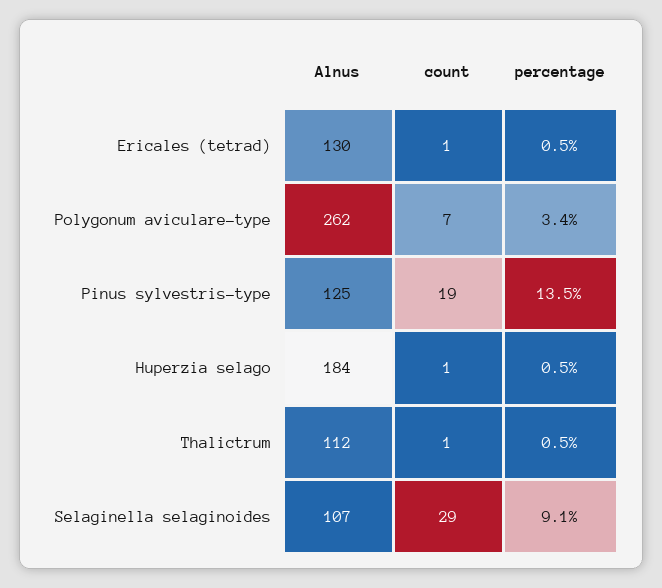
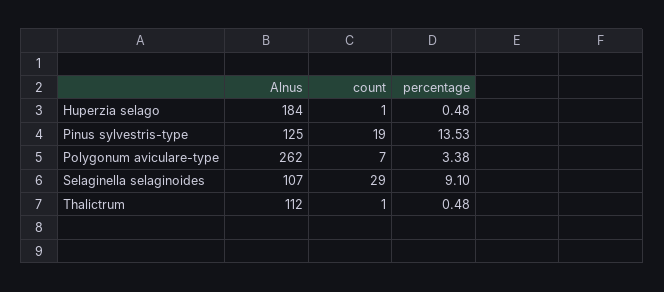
  {
    "Alnus": {
-     "Ericales (tetrad)": 130,
      "Polygonum aviculare-type": 262,
      "Pinus sylvestris-type": 125,
      "Huperzia selago": 184,
      "Thalictrum": 112,
      "Selaginella selaginoides": 107
    },
    "count": {
-     "Ericales (tetrad)": 1,
      "Polygonum aviculare-type": 7,
      "Pinus sylvestris-type": 19,
      "Huperzia selago": 1,
      "Thalictrum": 1,
      "Selaginella selaginoides": 29
    },
    "percentage": {
-     "Ericales (tetrad)": 0.5,
      "Polygonum aviculare-type": 3.38,
      "Pinus sylvestris-type": 13.53,
      "Huperzia selago": 0.48,
      "Thalictrum": 0.48,
      "Selaginella selaginoides": 9.1
    }
  }

